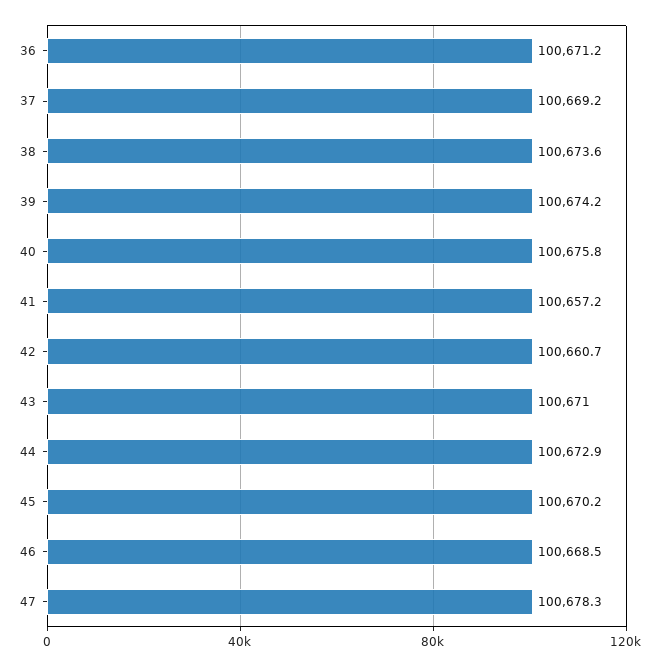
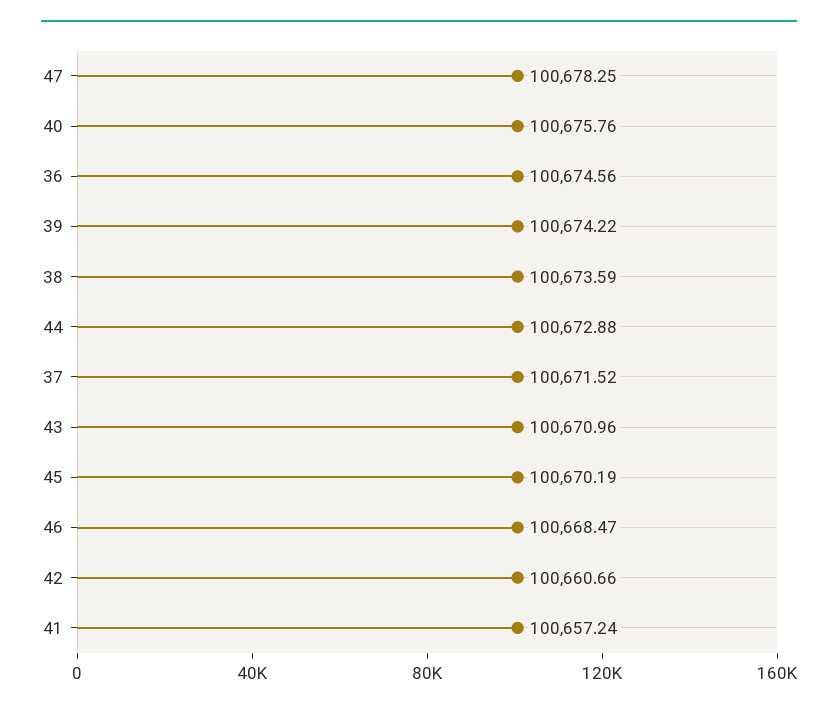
  {
-   "36": 100671.2,
+   "36": 100674.56,
-   "37": 100669.2,
+   "37": 100671.52,
    "38": 100673.59,
    "39": 100674.22,
    "40": 100675.76,
    "41": 100657.24,
    "42": 100660.66,
    "43": 100670.96,
    "44": 100672.88,
    "45": 100670.19,
    "46": 100668.47,
    "47": 100678.25
  }

